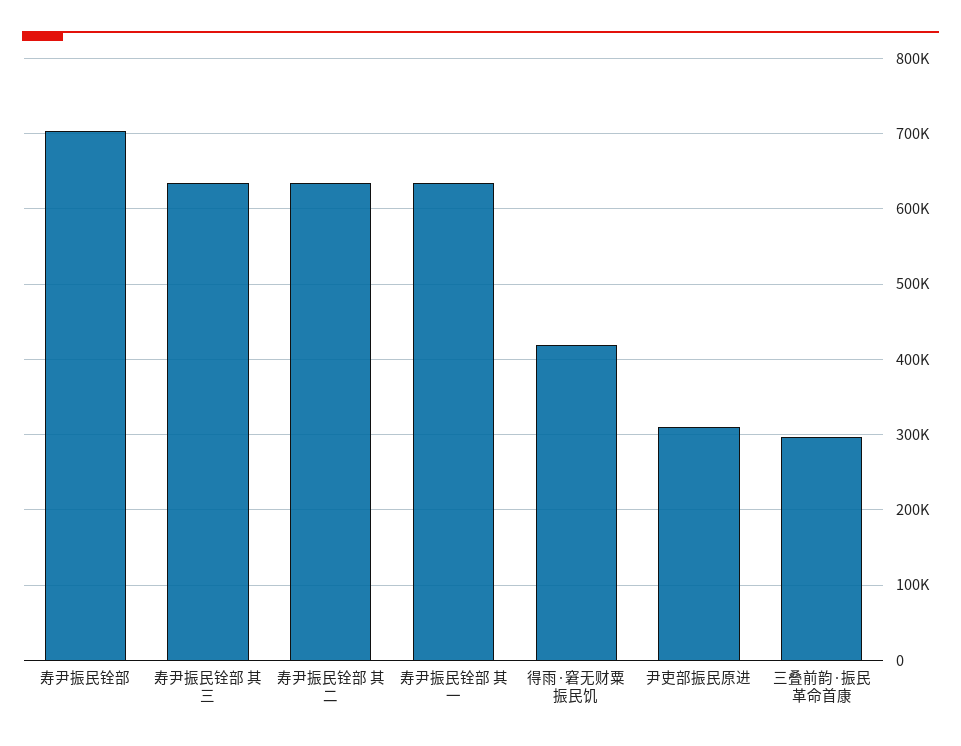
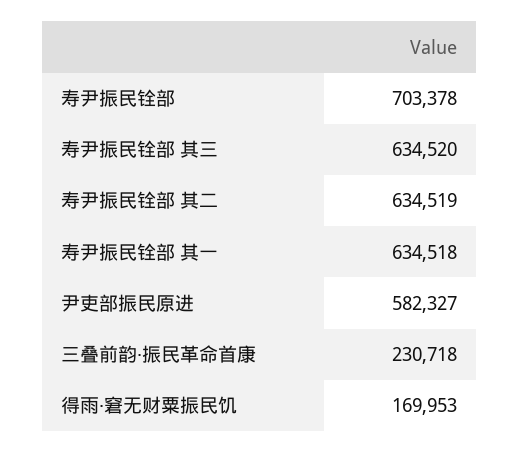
  {
    "寿尹振民铨部": 703378,
    "寿尹振民铨部 其三": 634520,
    "寿尹振民铨部 其二": 634519,
    "寿尹振民铨部 其一": 634518,
-   "得雨·窘无财粟振民饥": 420000,
+   "得雨·窘无财粟振民饥": 169953,
-   "尹吏部振民原进": 310000,
+   "尹吏部振民原进": 582327,
-   "三叠前韵·振民革命首康": 300000
+   "三叠前韵·振民革命首康": 230718
  }

